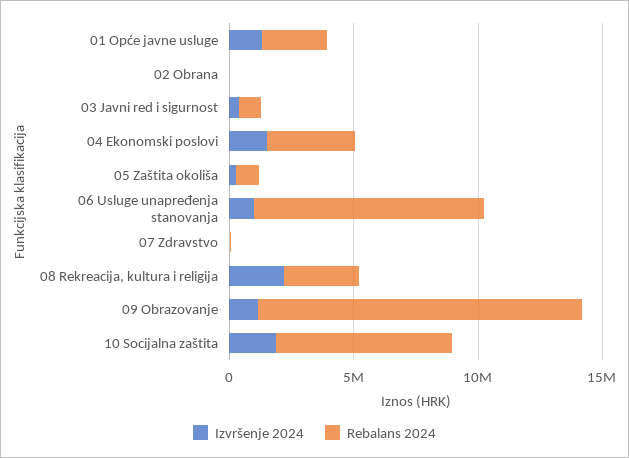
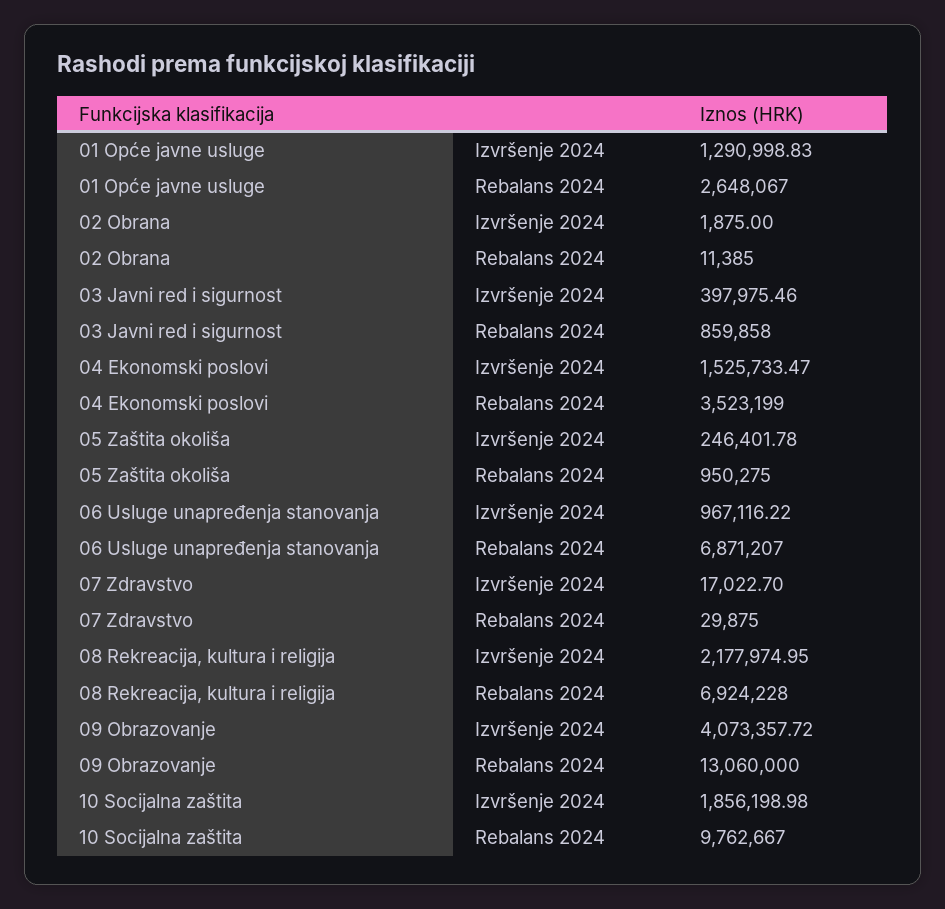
  {
    "Izvršenje 2024": {
      "01 Opće javne usluge": 1290998.83,
      "02 Obrana": 1875,
      "03 Javni red i sigurnost": 397975.46,
      "04 Ekonomski poslovi": 1525733.47,
      "05 Zaštita okoliša": 246401.78,
      "06 Usluge unapređenja stanovanja": 967116.22,
      "07 Zdravstvo": 17022.7,
      "08 Rekreacija, kultura i religija": 2177974.95,
-     "09 Obrazovanje": 1000000,
+     "09 Obrazovanje": 4073357.72,
      "10 Socijalna zaštita": 1856198.98
    },
    "Rebalans 2024": {
      "01 Opće javne usluge": 2648067,
      "02 Obrana": 11385,
      "03 Javni red i sigurnost": 859858,
      "04 Ekonomski poslovi": 3523199,
      "05 Zaštita okoliša": 950275,
-     "06 Usluge unapređenja stanovanja": 9000000,
+     "06 Usluge unapređenja stanovanja": 6871207,
      "07 Zdravstvo": 29875,
-     "08 Rekreacija, kultura i religija": 3000000,
+     "08 Rekreacija, kultura i religija": 6924228,
      "09 Obrazovanje": 13060000,
-     "10 Socijalna zaštita": 7000000
+     "10 Socijalna zaštita": 9762667
    }
  }

